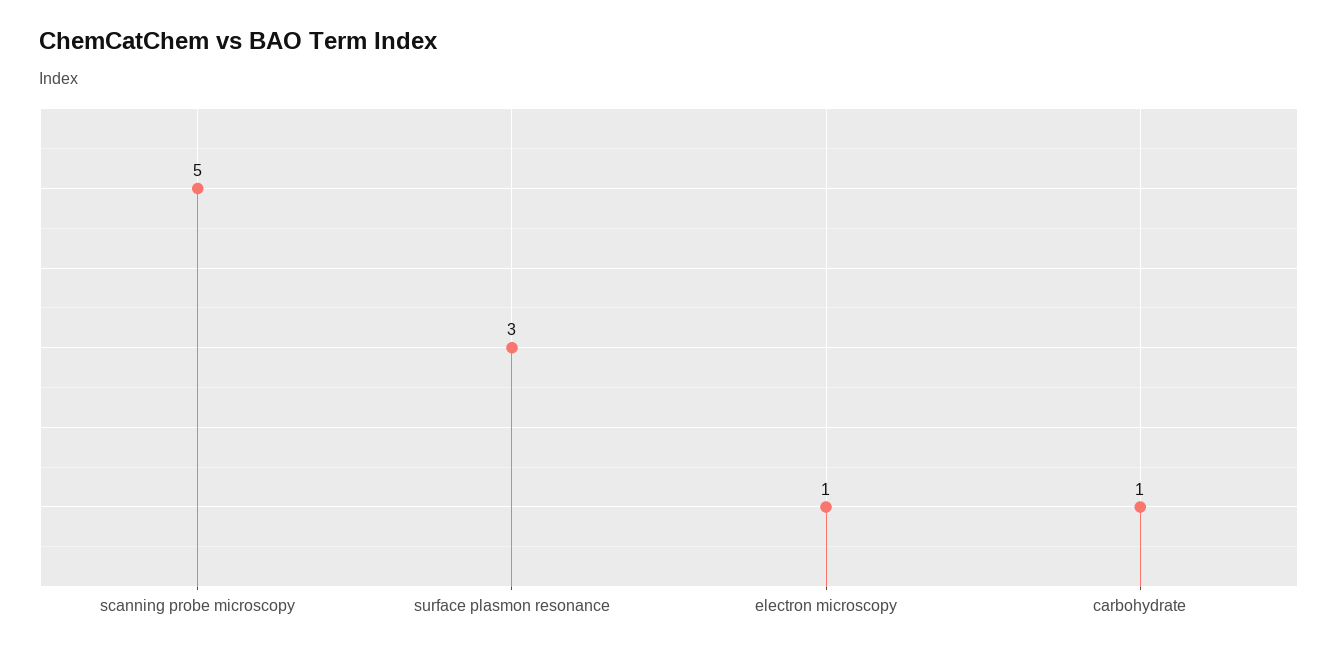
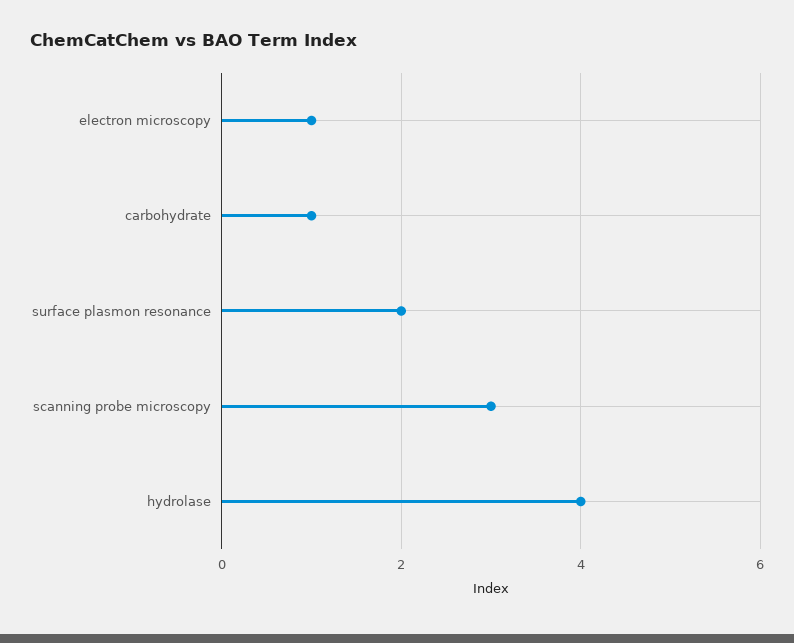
  {
-   "scanning probe microscopy": 5,
+   "scanning probe microscopy": 3,
-   "surface plasmon resonance": 3,
+   "surface plasmon resonance": 2,
    "electron microscopy": 1,
-   "carbohydrate": 1
+   "carbohydrate": 1,
+   "hydrolase": 4
  }

